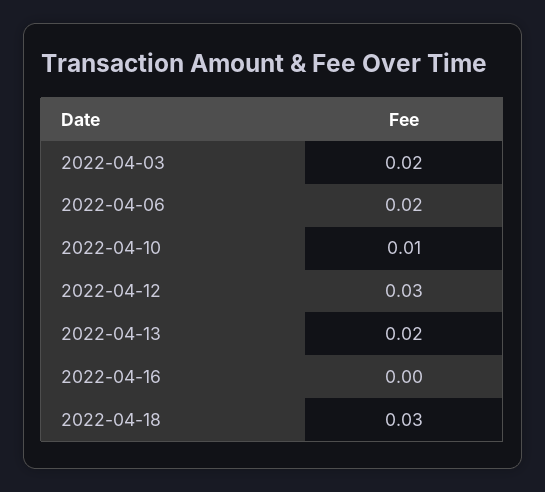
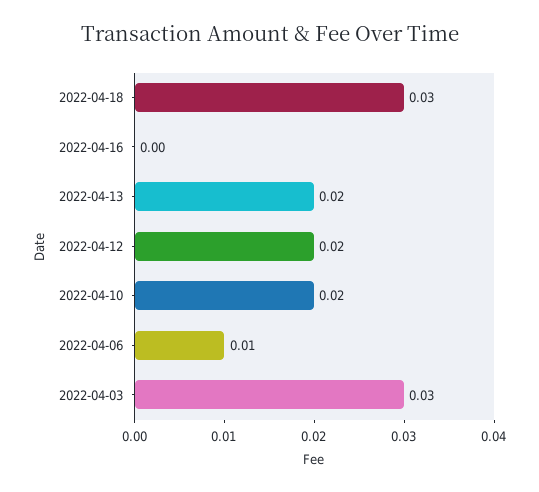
  {
-   "2022-04-03": 0.02,
+   "2022-04-03": 0.03,
-   "2022-04-06": 0.02,
+   "2022-04-06": 0.01,
-   "2022-04-10": 0.01,
+   "2022-04-10": 0.02,
-   "2022-04-12": 0.03,
+   "2022-04-12": 0.02,
    "2022-04-13": 0.02,
    "2022-04-16": 0,
    "2022-04-18": 0.03
  }

